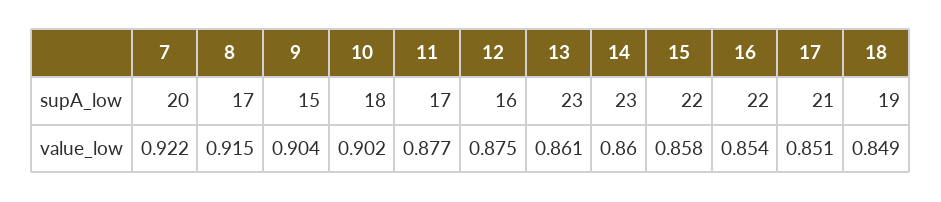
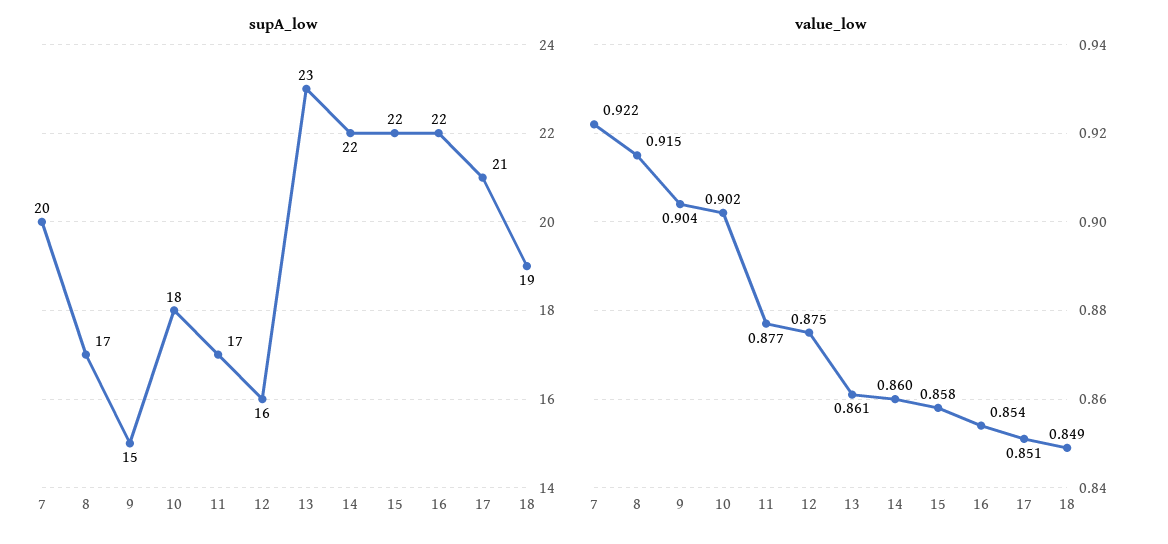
  {
    "supA_low": {
      "7": 20,
      "8": 17,
      "9": 15,
      "10": 18,
      "11": 17,
      "12": 16,
      "13": 23,
-     "14": 23,
+     "14": 22,
      "15": 22,
      "16": 22,
      "17": 21,
      "18": 19
    },
    "value_low": {
      "7": 0.922,
      "8": 0.915,
      "9": 0.904,
      "10": 0.902,
      "11": 0.877,
      "12": 0.875,
      "13": 0.861,
      "14": 0.86,
      "15": 0.858,
      "16": 0.854,
      "17": 0.851,
      "18": 0.849
    }
  }

